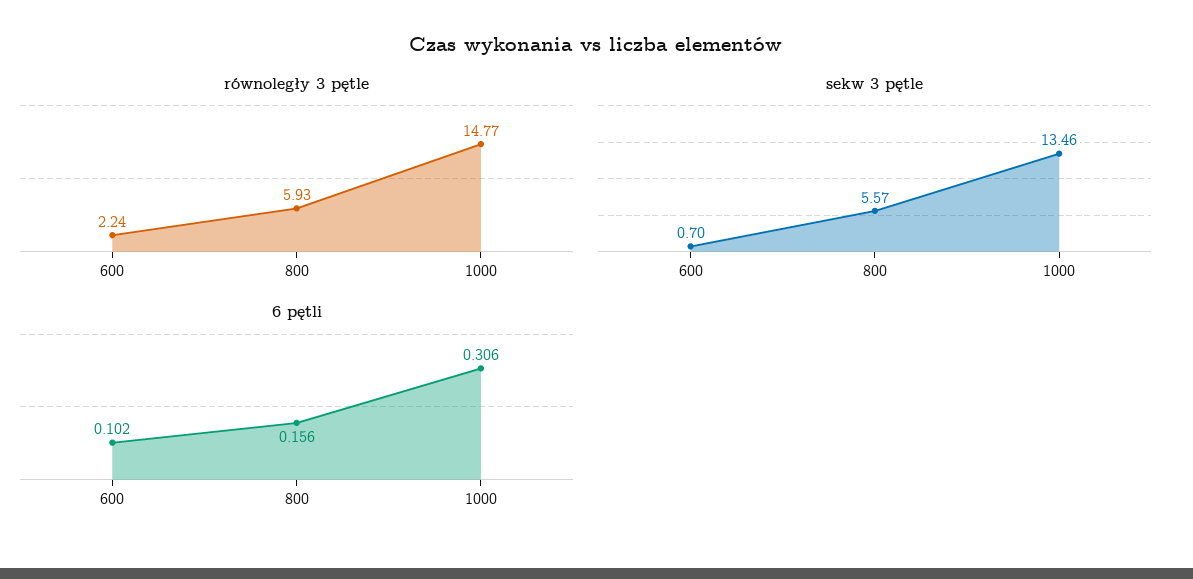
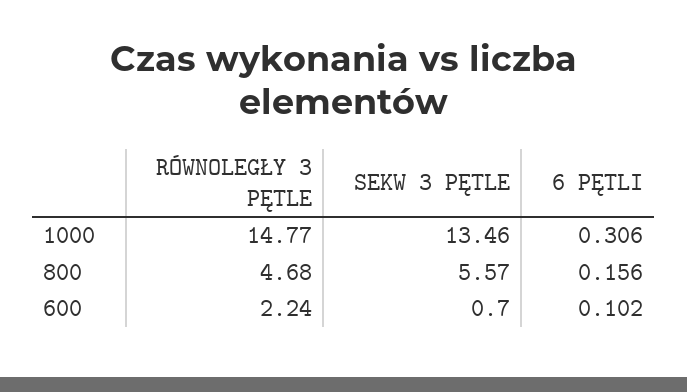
  {
    "równoległy 3 pętle": {
      "600": 2.24,
-     "800": 5.93,
+     "800": 4.68,
      "1000": 14.77
    },
    "sekw 3 pętle": {
      "600": 0.7,
      "800": 5.57,
      "1000": 13.46
    },
    "6 pętli": {
      "600": 0.102,
      "800": 0.156,
      "1000": 0.306
    }
  }

